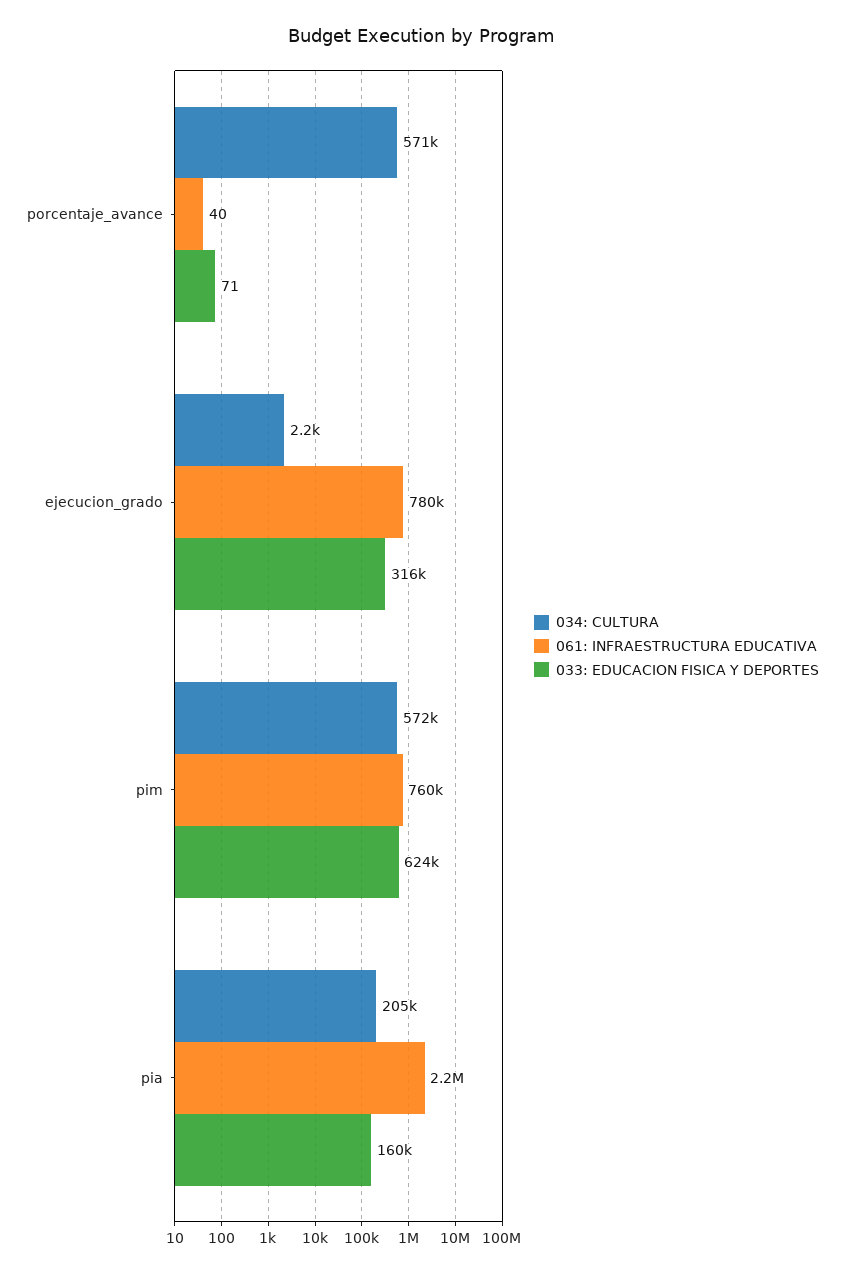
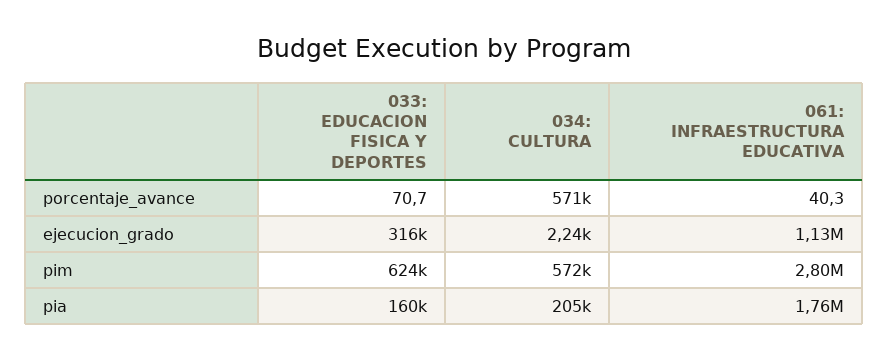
  {
    "034: CULTURA": {
      "porcentaje_avance": 571000,
      "ejecucion_grado": 2240,
      "pim": 572000,
      "pia": 205000
    },
    "061: INFRAESTRUCTURA EDUCATIVA": {
      "porcentaje_avance": 40.3,
-     "ejecucion_grado": 780000,
+     "ejecucion_grado": 1130000,
-     "pim": 760000,
+     "pim": 2800000,
-     "pia": 2200000
+     "pia": 1760000
    },
    "033: EDUCACION FISICA Y DEPORTES": {
      "porcentaje_avance": 70.7,
      "ejecucion_grado": 316000,
      "pim": 624000,
      "pia": 160000
    }
  }

